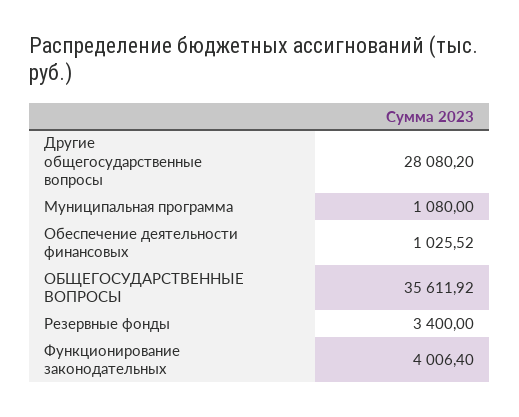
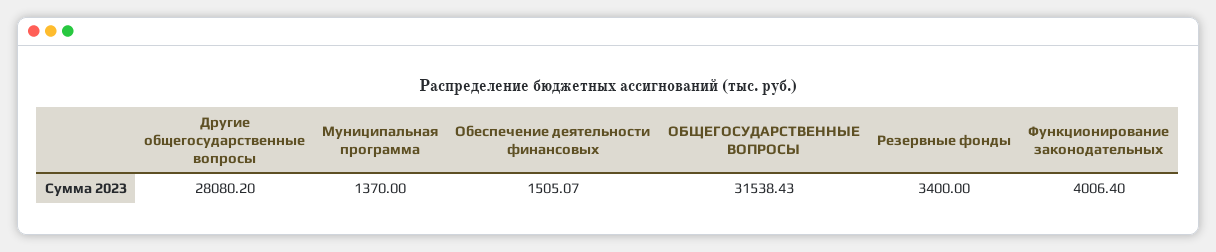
  {
    "Другие общегосударственные вопросы": 28080.2,
-   "Муниципальная программа": 1080,
+   "Муниципальная программа": 1370,
-   "Обеспечение деятельности финансовых": 1025.52,
+   "Обеспечение деятельности финансовых": 1505.07,
-   "ОБЩЕГОСУДАРСТВЕННЫЕ ВОПРОСЫ": 35611.92,
+   "ОБЩЕГОСУДАРСТВЕННЫЕ ВОПРОСЫ": 31538.43,
    "Резервные фонды": 3400,
    "Функционирование законодательных": 4006.4
  }

